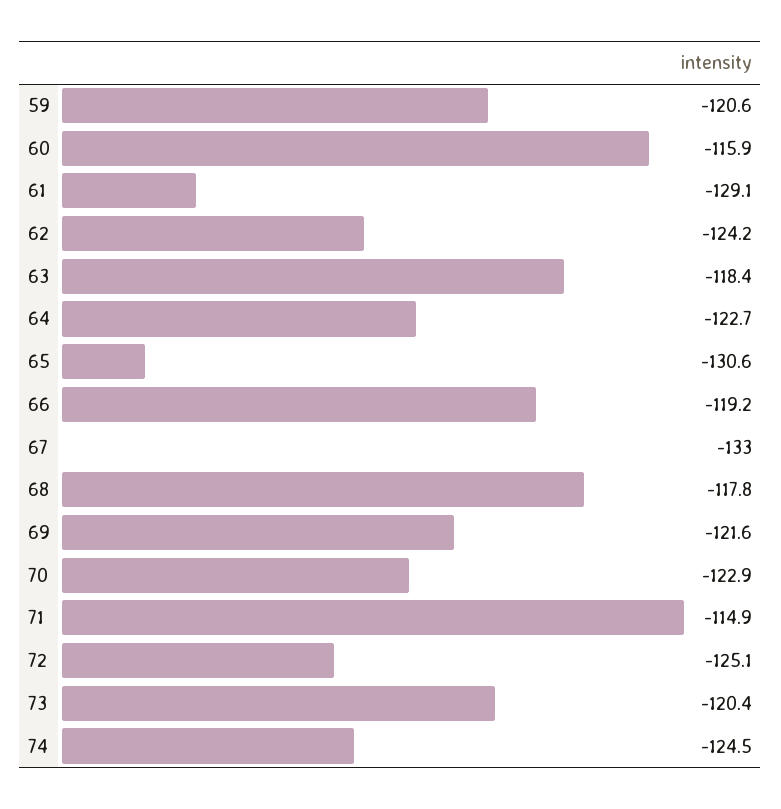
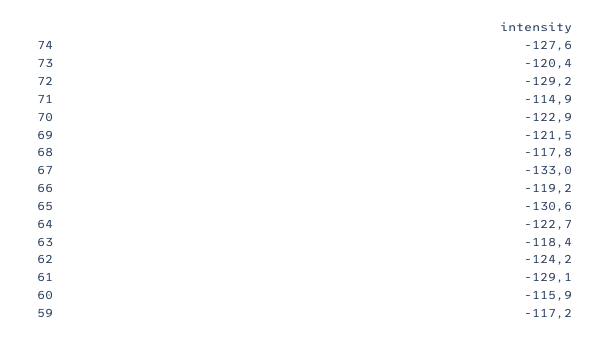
  {
-   "59": -120.6,
+   "59": -117.2,
    "60": -115.9,
    "61": -129.1,
    "62": -124.2,
    "63": -118.4,
    "64": -122.7,
    "65": -130.6,
    "66": -119.2,
    "67": -133,
    "68": -117.8,
-   "69": -121.6,
+   "69": -121.5,
    "70": -122.9,
    "71": -114.9,
-   "72": -125.1,
+   "72": -129.2,
    "73": -120.4,
-   "74": -124.5
+   "74": -127.6
  }

